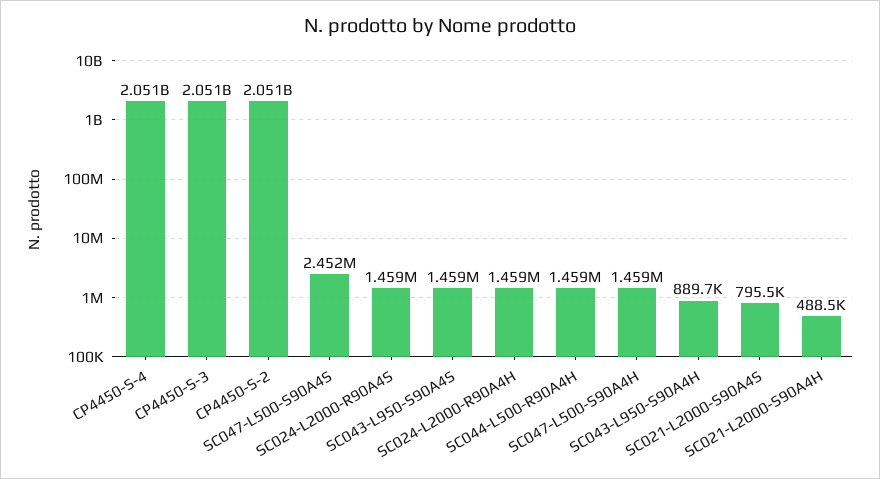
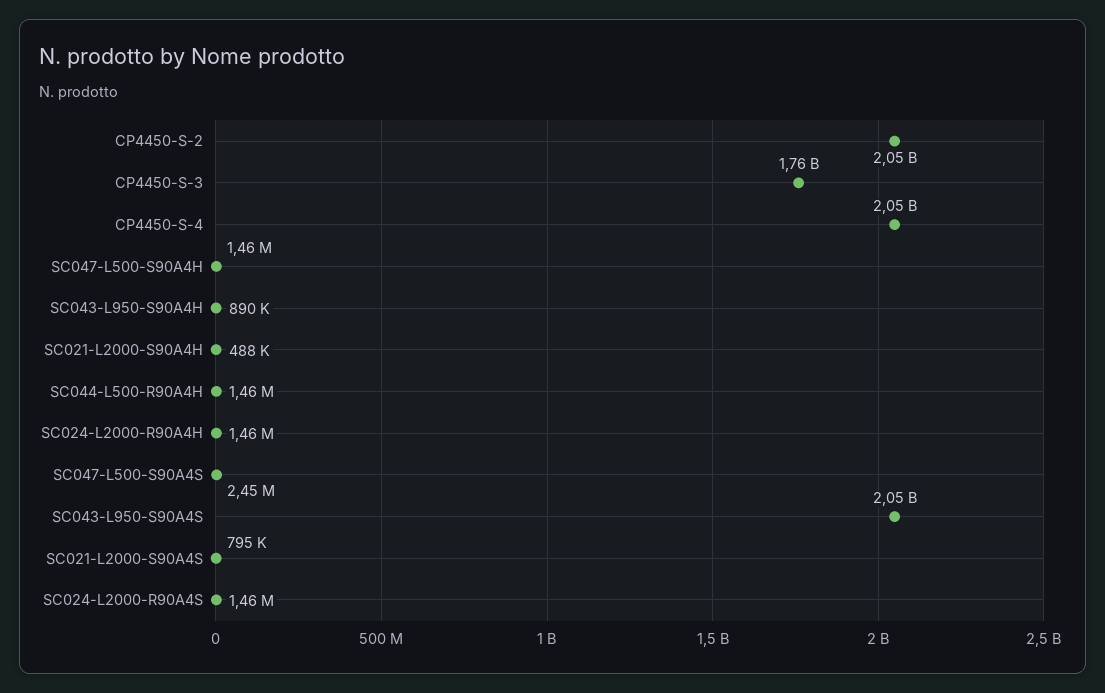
  {
    "CP4450-S-4": 2051000000,
-   "CP4450-S-3": 2051000000,
+   "CP4450-S-3": 1760000000,
    "CP4450-S-2": 2051000000,
    "SC047-L500-S90A4S": 2452000,
    "SC024-L2000-R90A4S": 1459000,
-   "SC043-L950-S90A4S": 1459000,
+   "SC043-L950-S90A4S": 2050000000,
    "SC024-L2000-R90A4H": 1459000,
    "SC044-L500-R90A4H": 1459000,
    "SC047-L500-S90A4H": 1459000,
    "SC043-L950-S90A4H": 889700,
    "SC021-L2000-S90A4S": 795500,
    "SC021-L2000-S90A4H": 488500
  }

